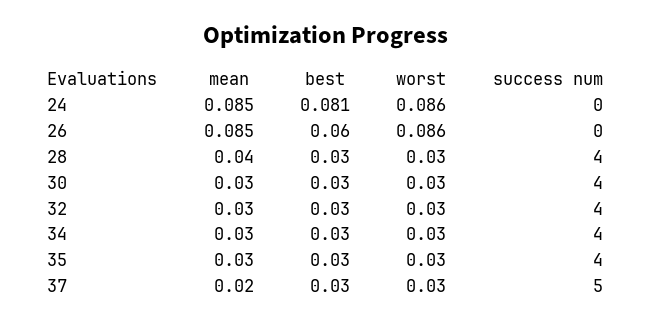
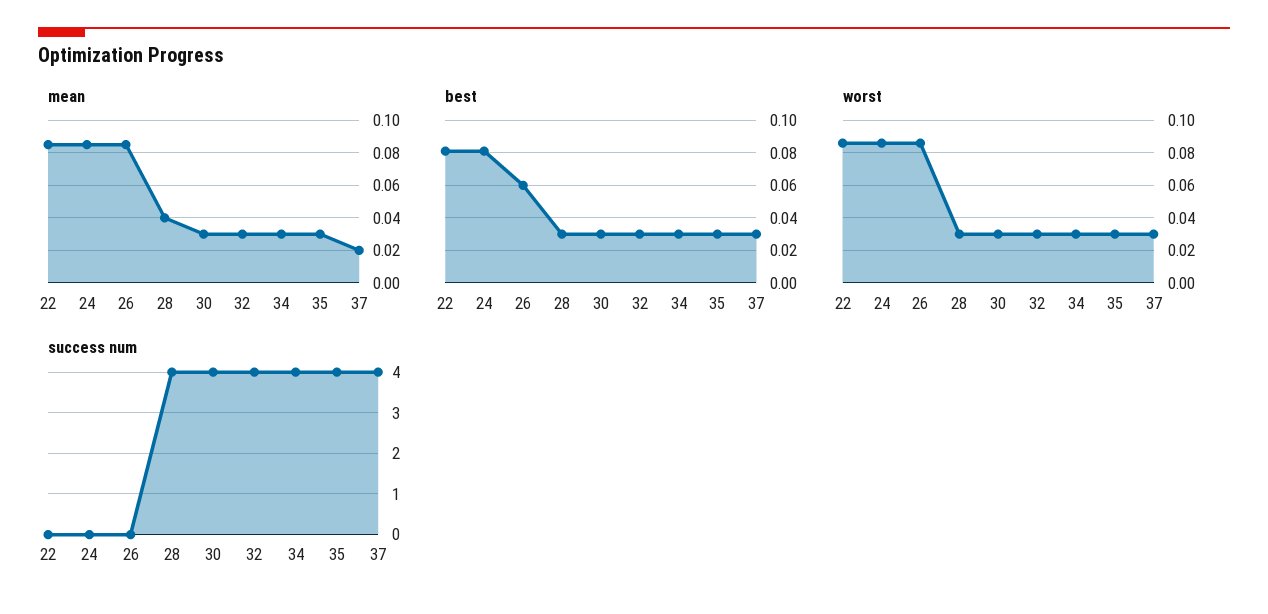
  {
    "mean": {
      "24": 0.085,
      "26": 0.085,
      "28": 0.04,
      "30": 0.03,
      "32": 0.03,
      "34": 0.03,
      "35": 0.03,
-     "37": 0.02
+     "37": 0.02,
+     "22": 0.085
    },
    "best": {
      "24": 0.081,
      "26": 0.06,
      "28": 0.03,
      "30": 0.03,
      "32": 0.03,
      "34": 0.03,
      "35": 0.03,
-     "37": 0.03
+     "37": 0.03,
+     "22": 0.08
    },
    "worst": {
      "24": 0.086,
      "26": 0.086,
      "28": 0.03,
      "30": 0.03,
      "32": 0.03,
      "34": 0.03,
      "35": 0.03,
-     "37": 0.03
+     "37": 0.03,
+     "22": 0.085
    },
    "success num": {
      "24": 0,
      "26": 0,
      "28": 4,
      "30": 4,
      "32": 4,
      "34": 4,
      "35": 4,
-     "37": 5
+     "37": 4,
+     "22": 0
    }
  }

